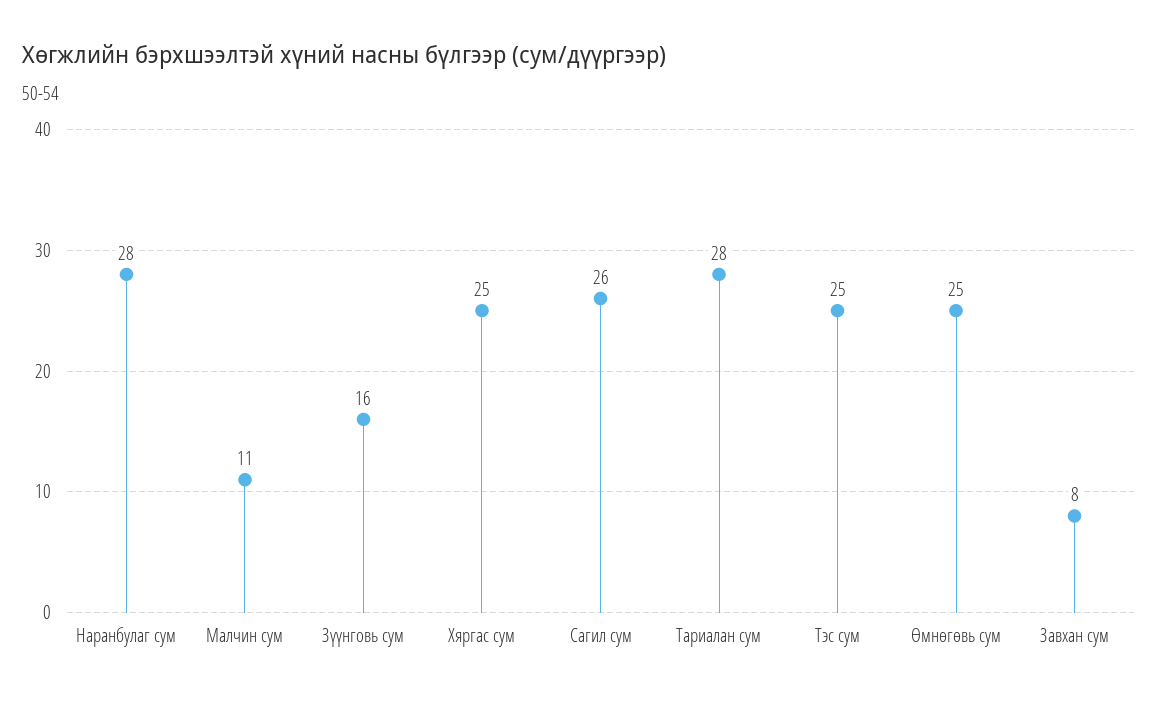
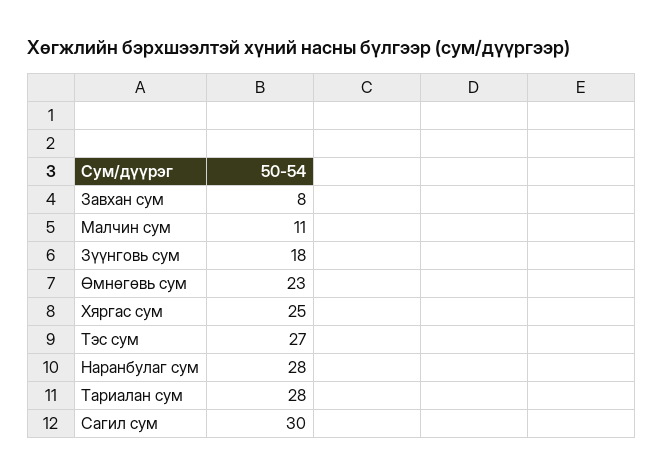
  {
    "Наранбулаг сум": 28,
    "Малчин сум": 11,
-   "Зүүнговь сум": 16,
+   "Зүүнговь сум": 18,
    "Хяргас сум": 25,
-   "Сагил сум": 26,
+   "Сагил сум": 30,
    "Тариалан сум": 28,
-   "Тэс сум": 25,
+   "Тэс сум": 27,
-   "Өмнөгөвь сум": 25,
+   "Өмнөгөвь сум": 23,
    "Завхан сум": 8
  }

